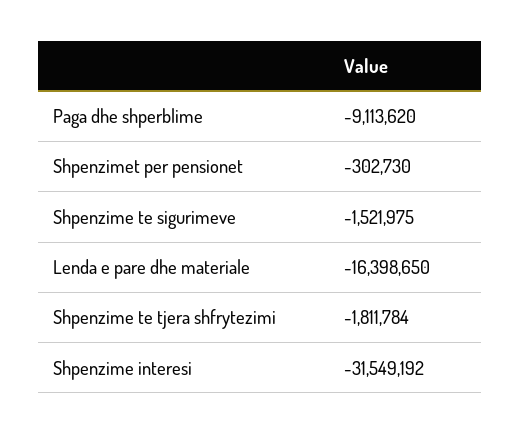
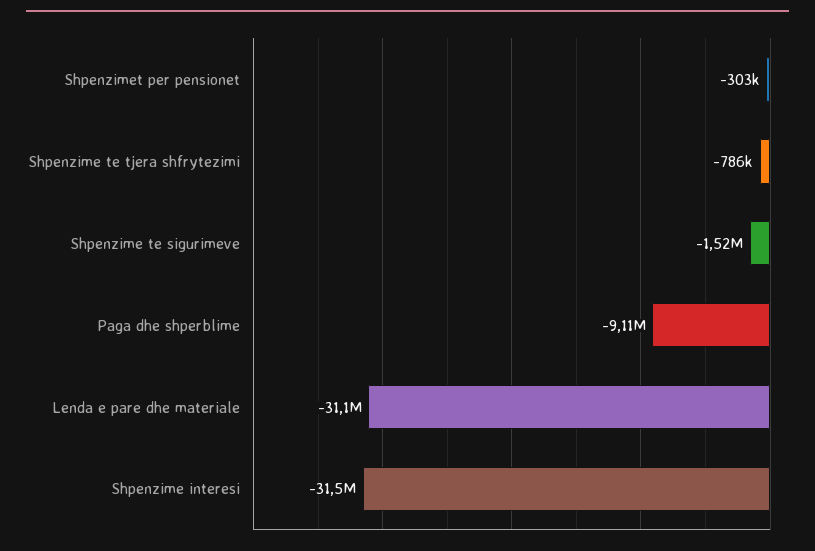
  {
    "Paga dhe shperblime": -9113620,
    "Shpenzimet per pensionet": -302730,
    "Shpenzime te sigurimeve": -1521975,
-   "Lenda e pare dhe materiale": -16398650,
+   "Lenda e pare dhe materiale": -31100000,
-   "Shpenzime te tjera shfrytezimi": -1811784,
+   "Shpenzime te tjera shfrytezimi": -786000,
    "Shpenzime interesi": -31549192
  }

